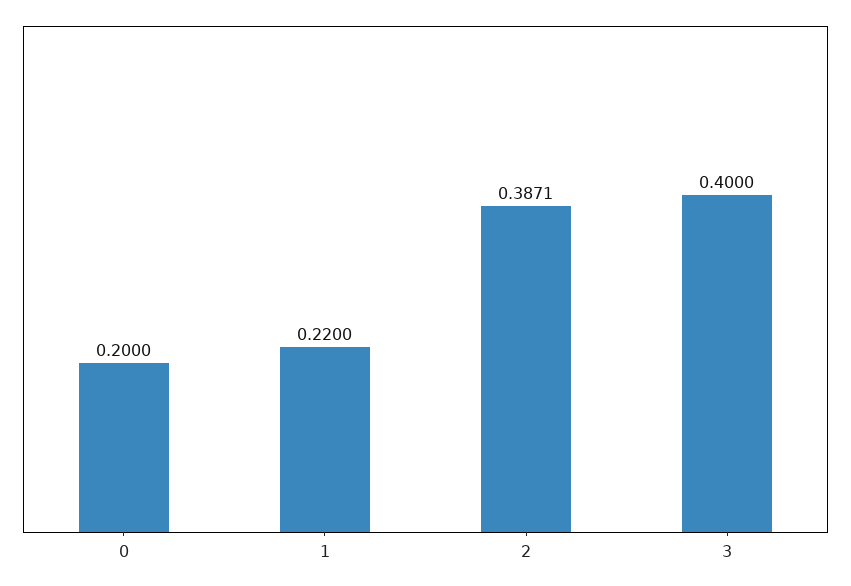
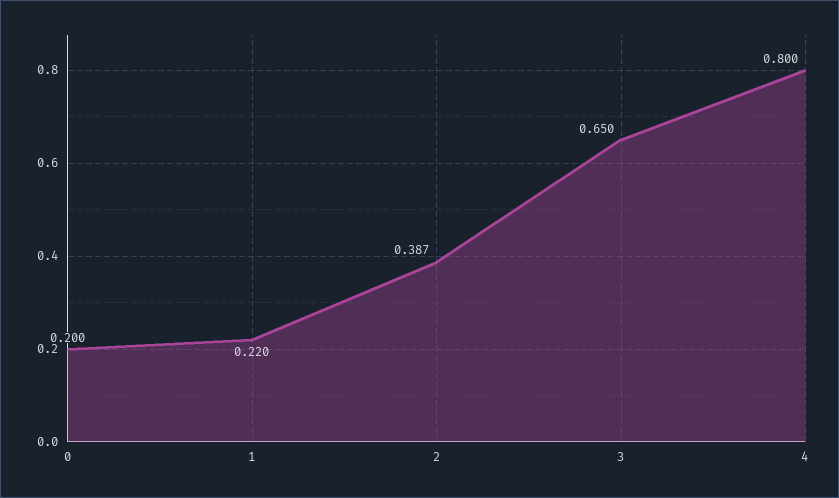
  {
    "0": 0.2,
    "1": 0.22,
    "2": 0.3871,
-   "3": 0.4
+   "3": 0.65,
+   "4": 0.8
  }

